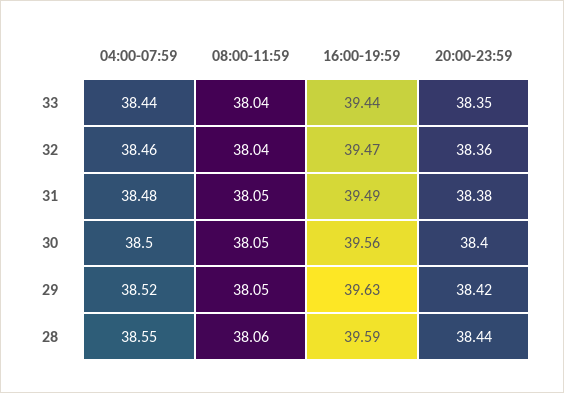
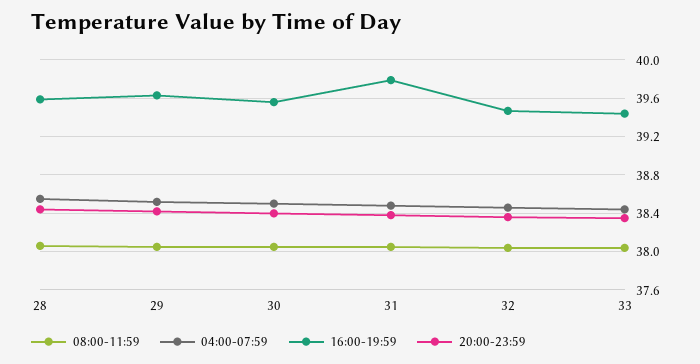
  {
    "04:00-07:59": {
      "33": 38.44,
      "32": 38.46,
      "31": 38.48,
      "30": 38.5,
      "29": 38.52,
      "28": 38.55
    },
    "08:00-11:59": {
      "33": 38.04,
      "32": 38.04,
      "31": 38.05,
      "30": 38.05,
      "29": 38.05,
      "28": 38.06
    },
    "16:00-19:59": {
      "33": 39.44,
      "32": 39.47,
-     "31": 39.49,
+     "31": 39.8,
      "30": 39.56,
      "29": 39.63,
      "28": 39.59
    },
    "20:00-23:59": {
      "33": 38.35,
      "32": 38.36,
      "31": 38.38,
      "30": 38.4,
      "29": 38.42,
      "28": 38.44
    }
  }

